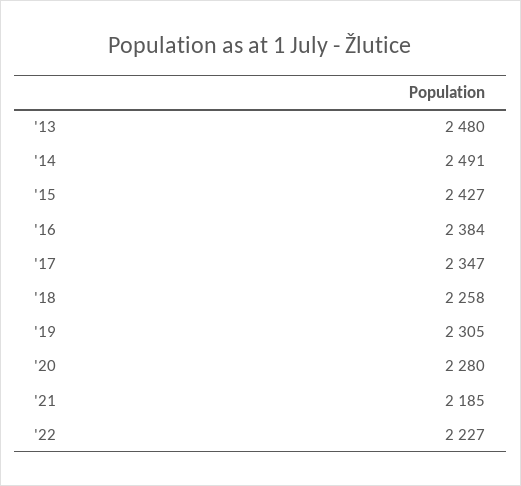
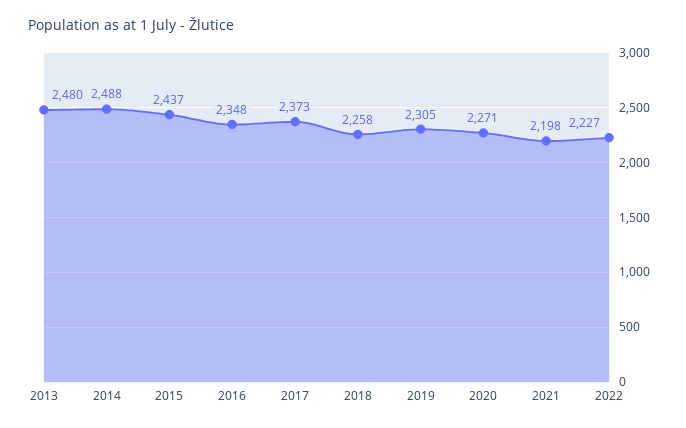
  {
    "'13": 2480,
-   "'14": 2491,
+   "'14": 2488,
-   "'15": 2427,
+   "'15": 2437,
-   "'16": 2384,
+   "'16": 2348,
-   "'17": 2347,
+   "'17": 2373,
    "'18": 2258,
    "'19": 2305,
-   "'20": 2280,
+   "'20": 2271,
-   "'21": 2185,
+   "'21": 2198,
    "'22": 2227
  }

